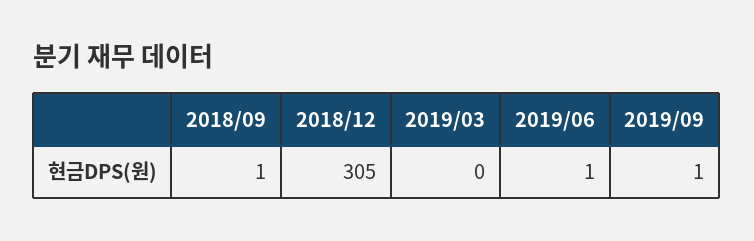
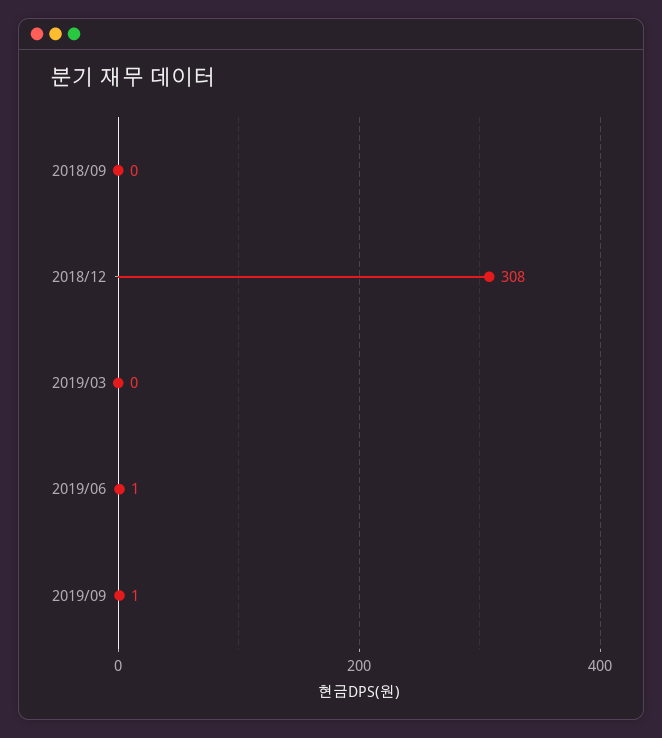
  {
-   "2018/09": 1,
+   "2018/09": 0,
-   "2018/12": 305,
+   "2018/12": 308,
    "2019/03": 0,
    "2019/06": 1,
    "2019/09": 1
  }

